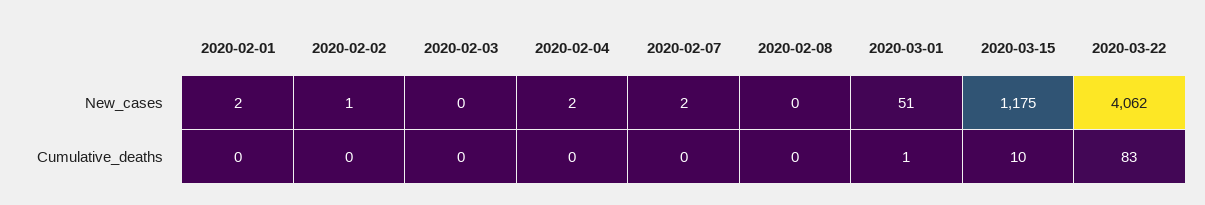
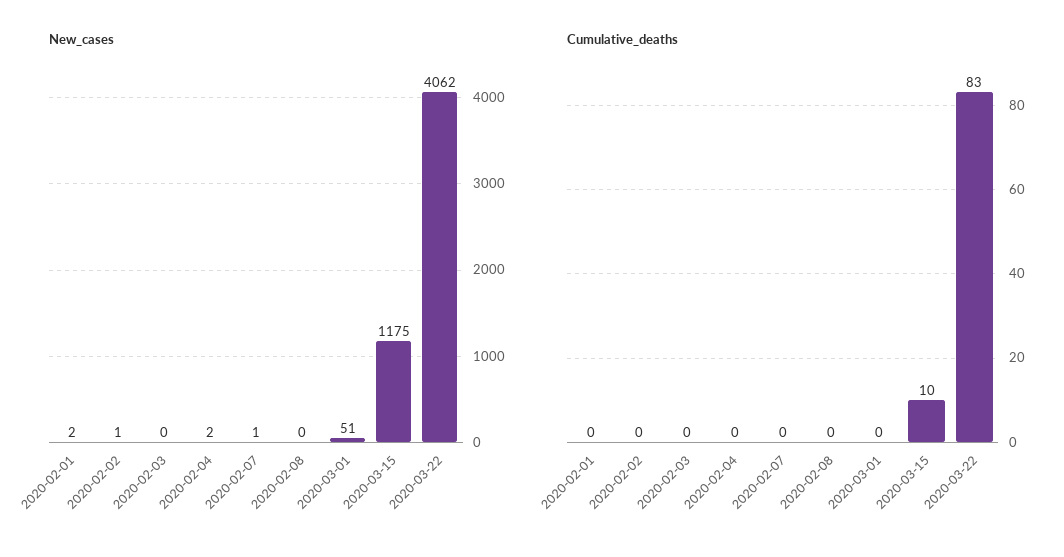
  {
    "New_cases": {
      "2020-02-01": 2,
      "2020-02-02": 1,
      "2020-02-03": 0,
      "2020-02-04": 2,
-     "2020-02-07": 2,
+     "2020-02-07": 1,
      "2020-02-08": 0,
      "2020-03-01": 51,
      "2020-03-15": 1175,
      "2020-03-22": 4062
    },
    "Cumulative_deaths": {
      "2020-02-01": 0,
      "2020-02-02": 0,
      "2020-02-03": 0,
      "2020-02-04": 0,
      "2020-02-07": 0,
      "2020-02-08": 0,
-     "2020-03-01": 1,
+     "2020-03-01": 0,
      "2020-03-15": 10,
      "2020-03-22": 83
    }
  }

